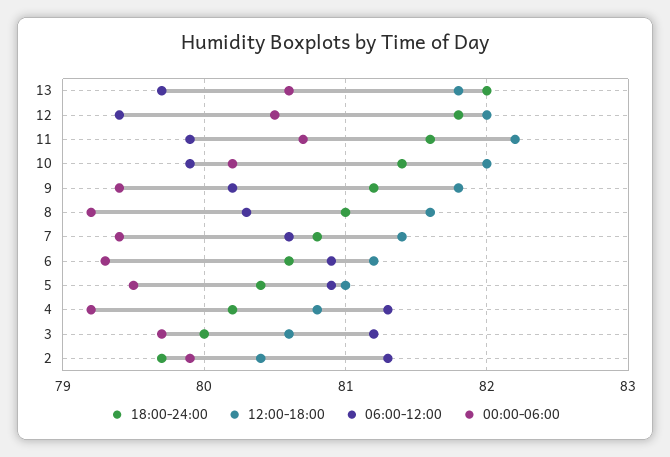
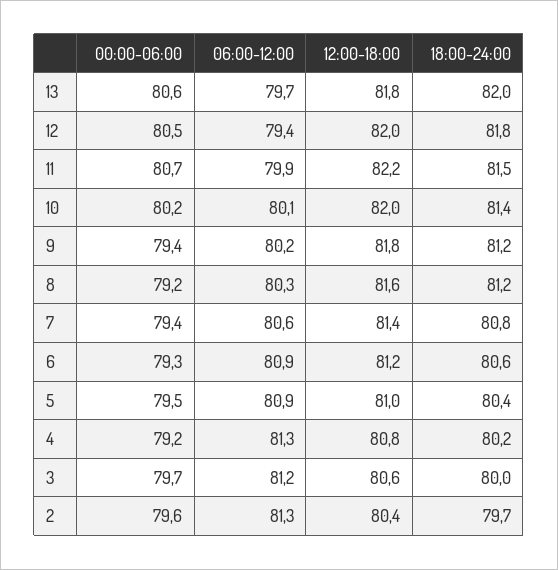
  {
    "18:00-24:00": {
      "13": 82,
      "12": 81.8,
-     "11": 81.6,
+     "11": 81.5,
      "10": 81.4,
      "9": 81.2,
-     "8": 81,
+     "8": 81.2,
      "7": 80.8,
      "6": 80.6,
      "5": 80.4,
      "4": 80.2,
      "3": 80,
      "2": 79.7
    },
    "12:00-18:00": {
      "13": 81.8,
      "12": 82,
      "11": 82.2,
      "10": 82,
      "9": 81.8,
      "8": 81.6,
      "7": 81.4,
      "6": 81.2,
      "5": 81,
      "4": 80.8,
      "3": 80.6,
      "2": 80.4
    },
    "06:00-12:00": {
      "13": 79.7,
      "12": 79.4,
      "11": 79.9,
-     "10": 79.9,
+     "10": 80.1,
      "9": 80.2,
      "8": 80.3,
      "7": 80.6,
      "6": 80.9,
      "5": 80.9,
      "4": 81.3,
      "3": 81.2,
      "2": 81.3
    },
    "00:00-06:00": {
      "13": 80.6,
      "12": 80.5,
      "11": 80.7,
      "10": 80.2,
      "9": 79.4,
      "8": 79.2,
      "7": 79.4,
      "6": 79.3,
      "5": 79.5,
      "4": 79.2,
      "3": 79.7,
-     "2": 79.9
+     "2": 79.6
    }
  }

